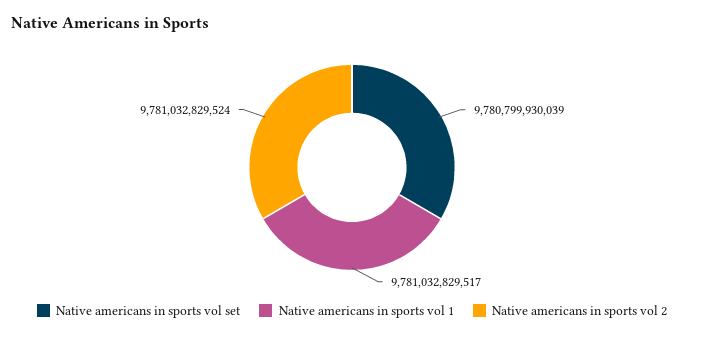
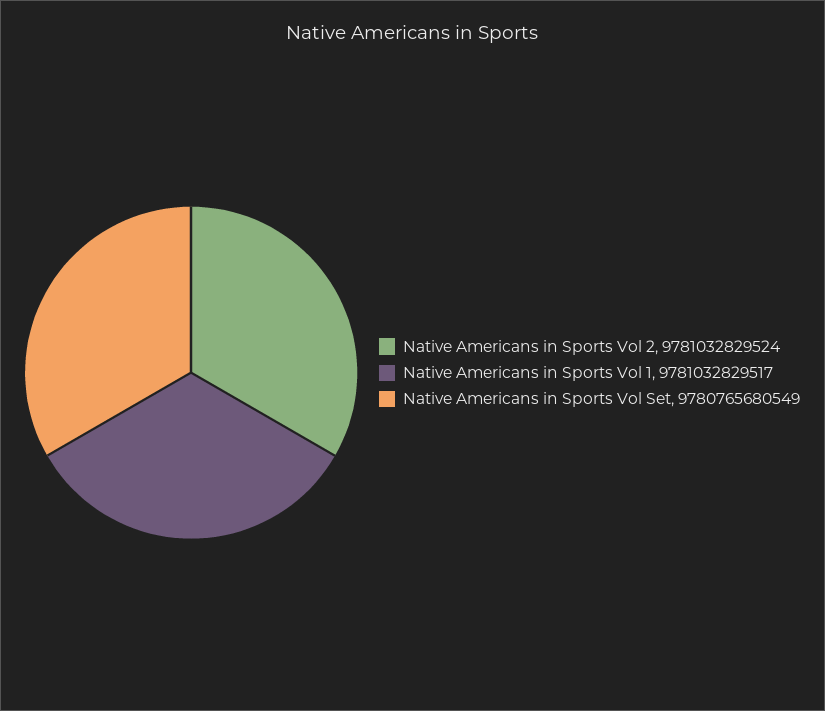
  {
-   "Native americans in sports vol set": 9780799930039,
+   "Native americans in sports vol set": 9780765680549,
    "Native americans in sports vol 1": 9781032829517,
    "Native americans in sports vol 2": 9781032829524
  }

